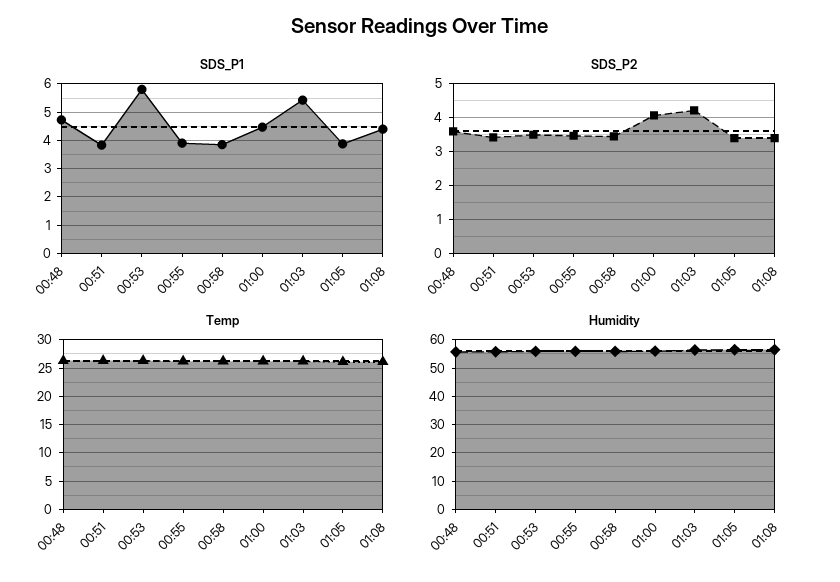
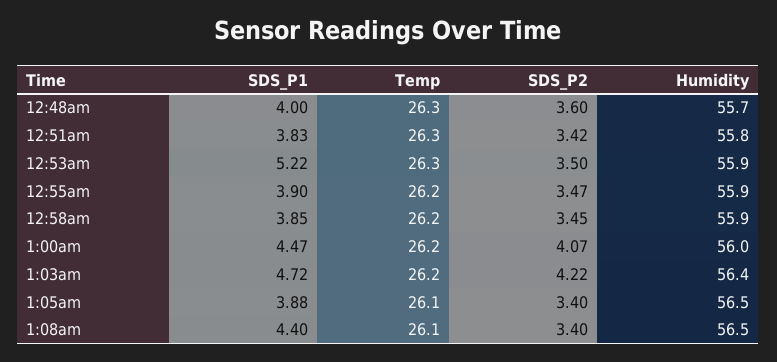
  {
    "SDS_P1": {
-     "00:48": 4.75,
+     "00:48": 4,
      "00:51": 3.83,
-     "00:53": 5.75,
+     "00:53": 5.22,
      "00:55": 3.9,
      "00:58": 3.85,
      "01:00": 4.47,
-     "01:03": 5.5,
+     "01:03": 4.72,
      "01:05": 3.88,
      "01:08": 4.4
    },
    "SDS_P2": {
      "00:48": 3.6,
      "00:51": 3.42,
      "00:53": 3.5,
      "00:55": 3.47,
      "00:58": 3.45,
      "01:00": 4.07,
      "01:03": 4.22,
      "01:05": 3.4,
      "01:08": 3.4
    },
    "Temp": {
      "00:48": 26.3,
      "00:51": 26.3,
      "00:53": 26.3,
      "00:55": 26.2,
      "00:58": 26.2,
      "01:00": 26.2,
      "01:03": 26.2,
      "01:05": 26.1,
      "01:08": 26.1
    },
    "Humidity": {
      "00:48": 55.7,
      "00:51": 55.8,
      "00:53": 55.9,
      "00:55": 55.9,
      "00:58": 55.9,
      "01:00": 56,
      "01:03": 56.4,
      "01:05": 56.5,
      "01:08": 56.5
    }
  }

